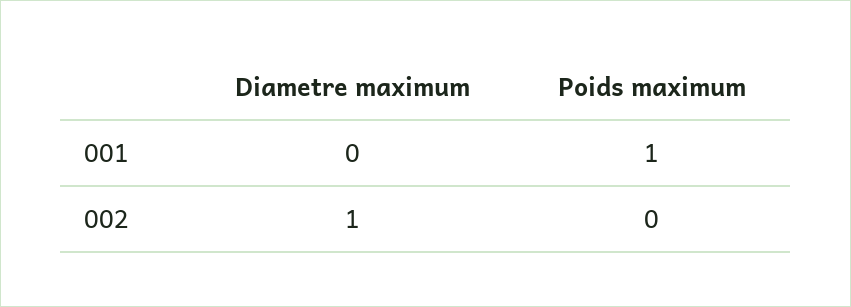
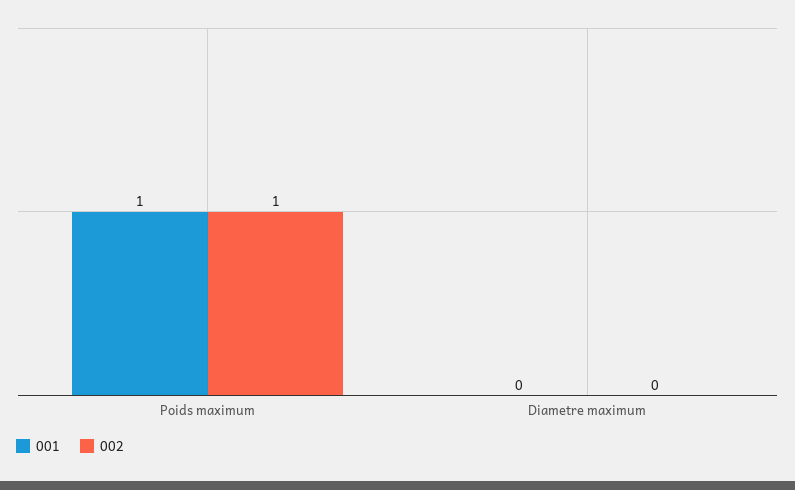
  {
    "001": {
      "Diametre maximum": 0,
      "Poids maximum": 1
    },
    "002": {
-     "Diametre maximum": 1,
+     "Diametre maximum": 0,
-     "Poids maximum": 0
+     "Poids maximum": 1
    }
  }

